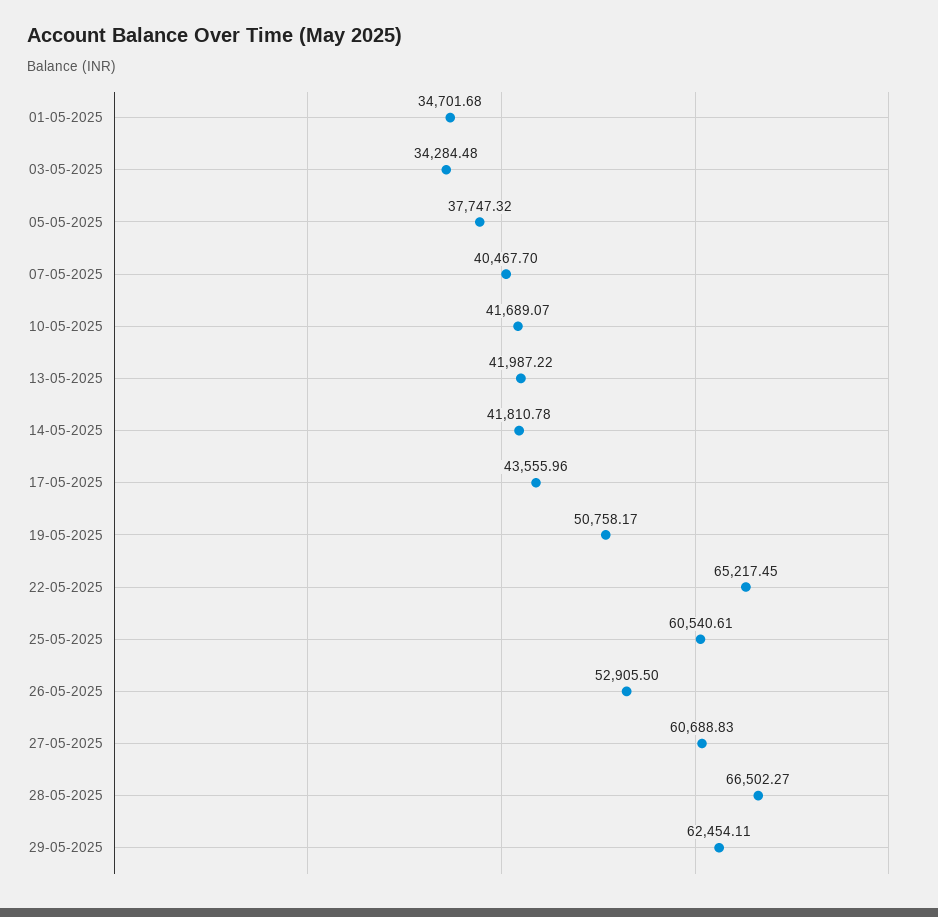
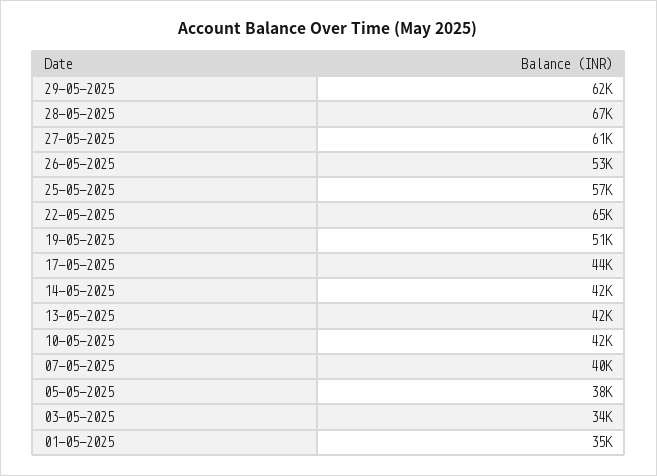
  {
    "01-05-2025": 34701.68,
    "03-05-2025": 34284.48,
    "05-05-2025": 37747.32,
    "07-05-2025": 40467.7,
    "10-05-2025": 41689.07,
    "13-05-2025": 41987.22,
    "14-05-2025": 41810.78,
    "17-05-2025": 43555.96,
    "19-05-2025": 50758.17,
    "22-05-2025": 65217.45,
-   "25-05-2025": 60540.61,
+   "25-05-2025": 57000,
    "26-05-2025": 52905.5,
    "27-05-2025": 60688.83,
    "28-05-2025": 66502.27,
    "29-05-2025": 62454.11
  }

